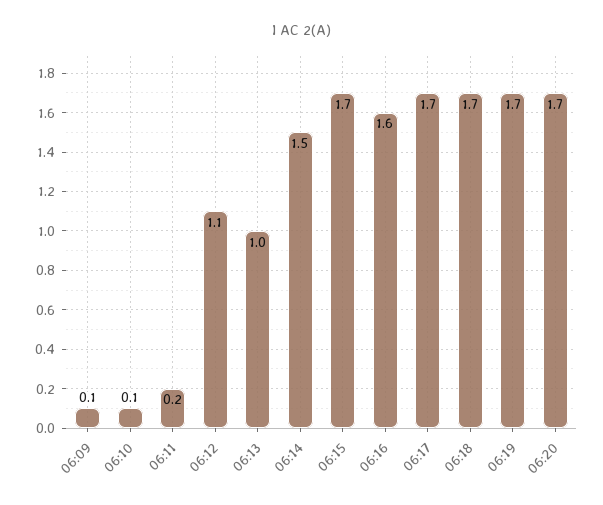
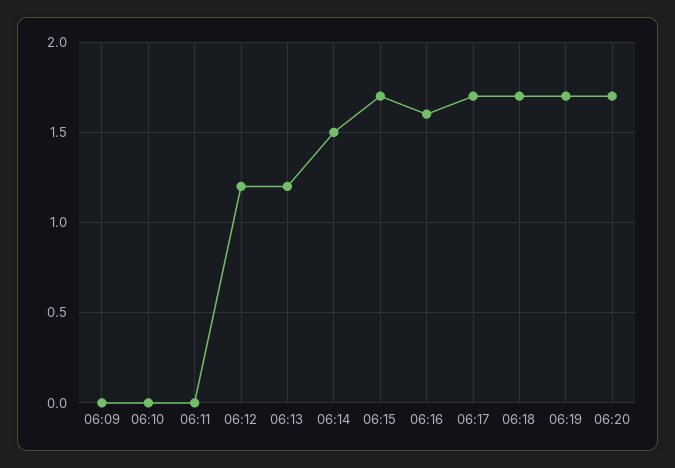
  {
-   "06:09": 0.1,
+   "06:09": 0,
-   "06:10": 0.1,
+   "06:10": 0,
-   "06:11": 0.2,
+   "06:11": 0,
-   "06:12": 1.1,
+   "06:12": 1.2,
-   "06:13": 1,
+   "06:13": 1.2,
    "06:14": 1.5,
    "06:15": 1.7,
    "06:16": 1.6,
    "06:17": 1.7,
    "06:18": 1.7,
    "06:19": 1.7,
    "06:20": 1.7
  }

